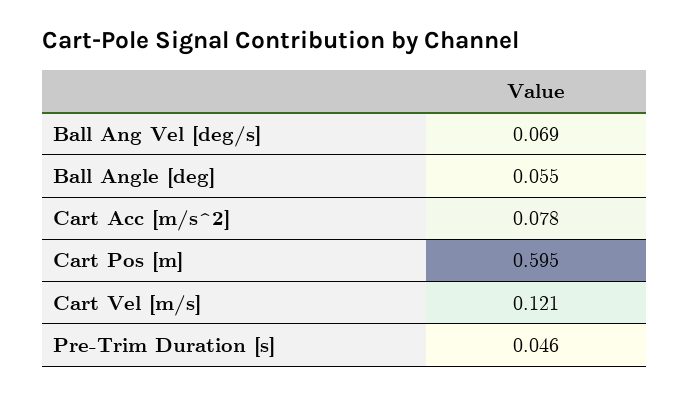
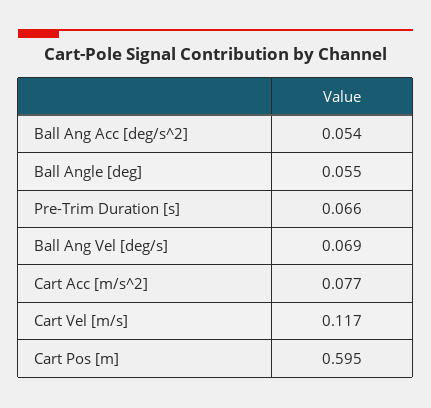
  {
    "Ball Ang Vel [deg/s]": 0.069,
    "Ball Angle [deg]": 0.055,
-   "Cart Acc [m/s^2]": 0.078,
+   "Cart Acc [m/s^2]": 0.077,
    "Cart Pos [m]": 0.595,
-   "Cart Vel [m/s]": 0.121,
+   "Cart Vel [m/s]": 0.117,
-   "Pre-Trim Duration [s]": 0.046
+   "Pre-Trim Duration [s]": 0.066,
+   "Ball Ang Acc [deg/s^2]": 0.054
  }

